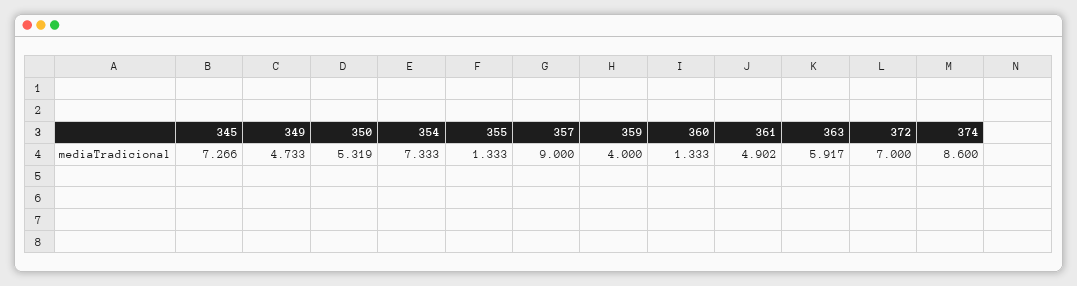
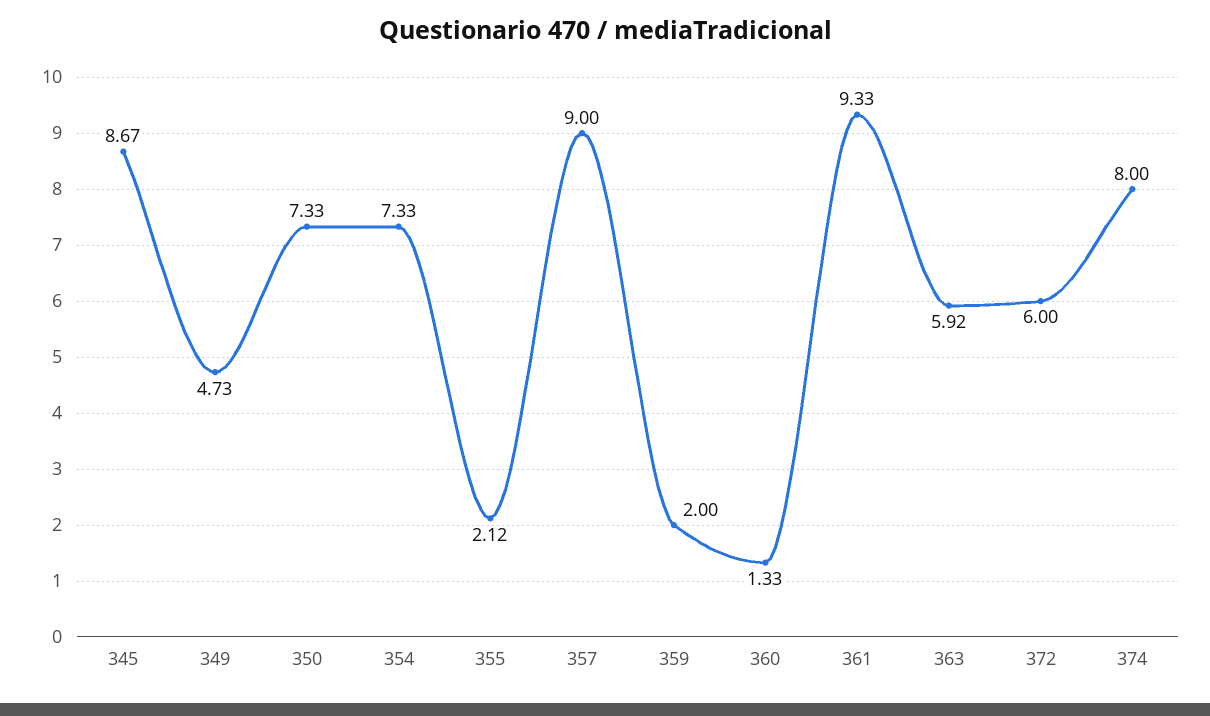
  {
-   "345": 7.266,
+   "345": 8.67,
    "349": 4.733,
-   "350": 5.319,
+   "350": 7.33,
    "354": 7.333,
-   "355": 1.333,
+   "355": 2.12,
    "357": 9,
-   "359": 4,
+   "359": 2,
    "360": 1.333,
-   "361": 4.902,
+   "361": 9.33,
    "363": 5.917,
-   "372": 7,
+   "372": 6,
-   "374": 8.6
+   "374": 8
  }

